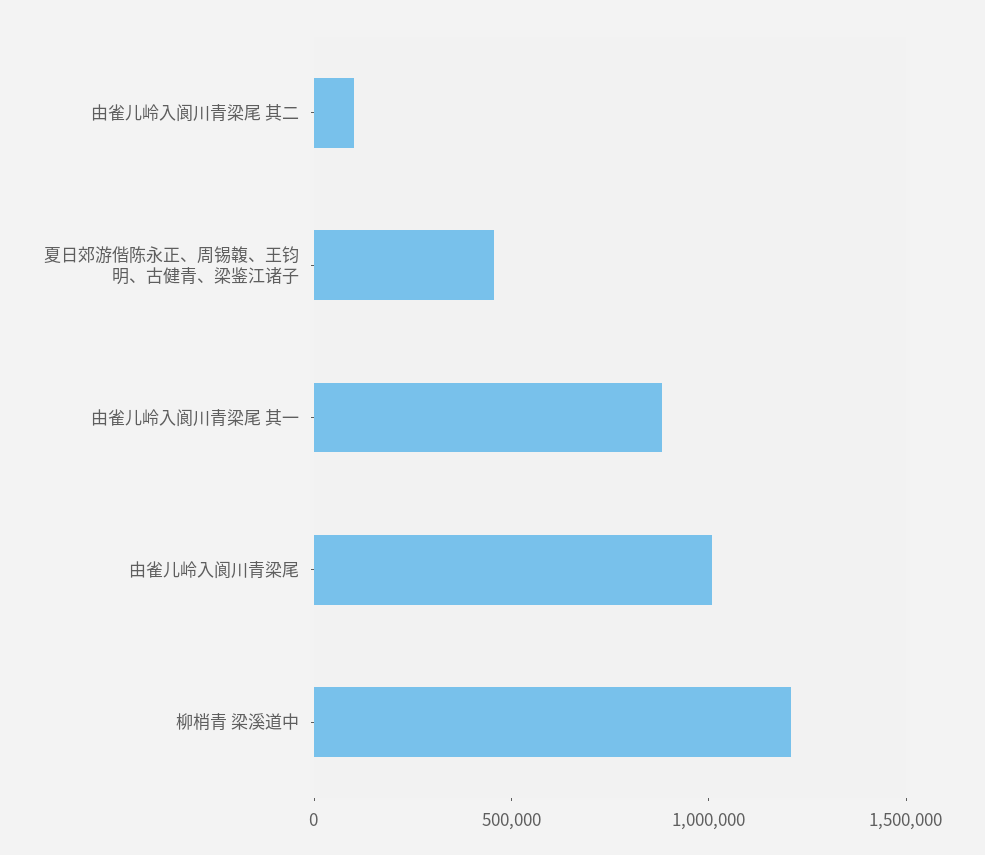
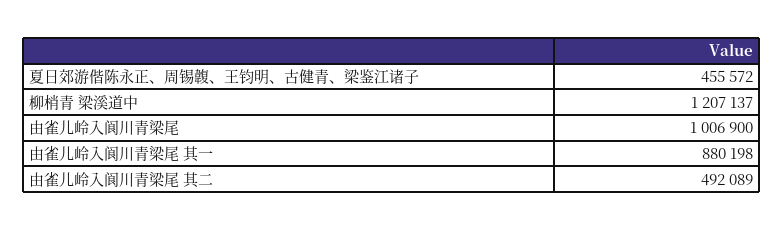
  {
-   "由雀儿岭入阆川青梁尾 其二": 100000,
+   "由雀儿岭入阆川青梁尾 其二": 492089,
    "夏日郊游偕陈永正、周锡䪖、王钧明、古健青、梁鉴江诸子": 455572,
    "由雀儿岭入阆川青梁尾 其一": 880198,
    "由雀儿岭入阆川青梁尾": 1006900,
    "柳梢青 梁溪道中": 1207137
  }

